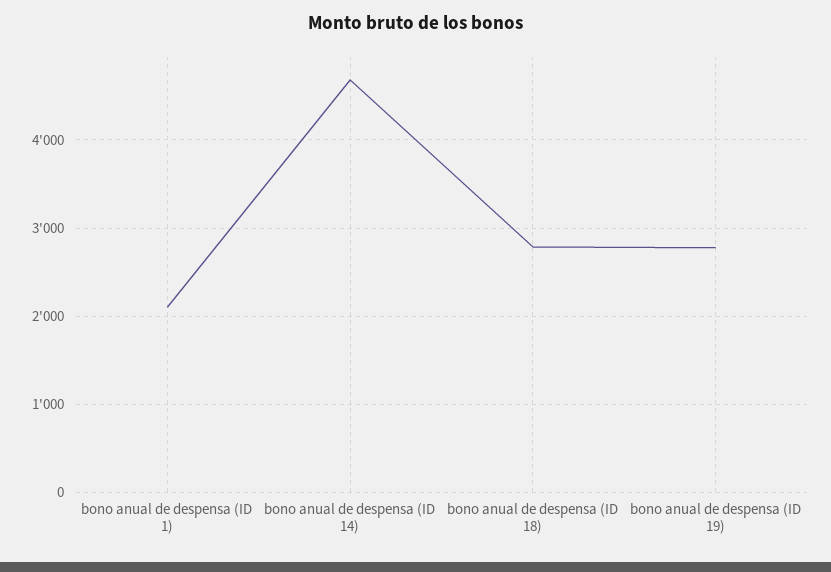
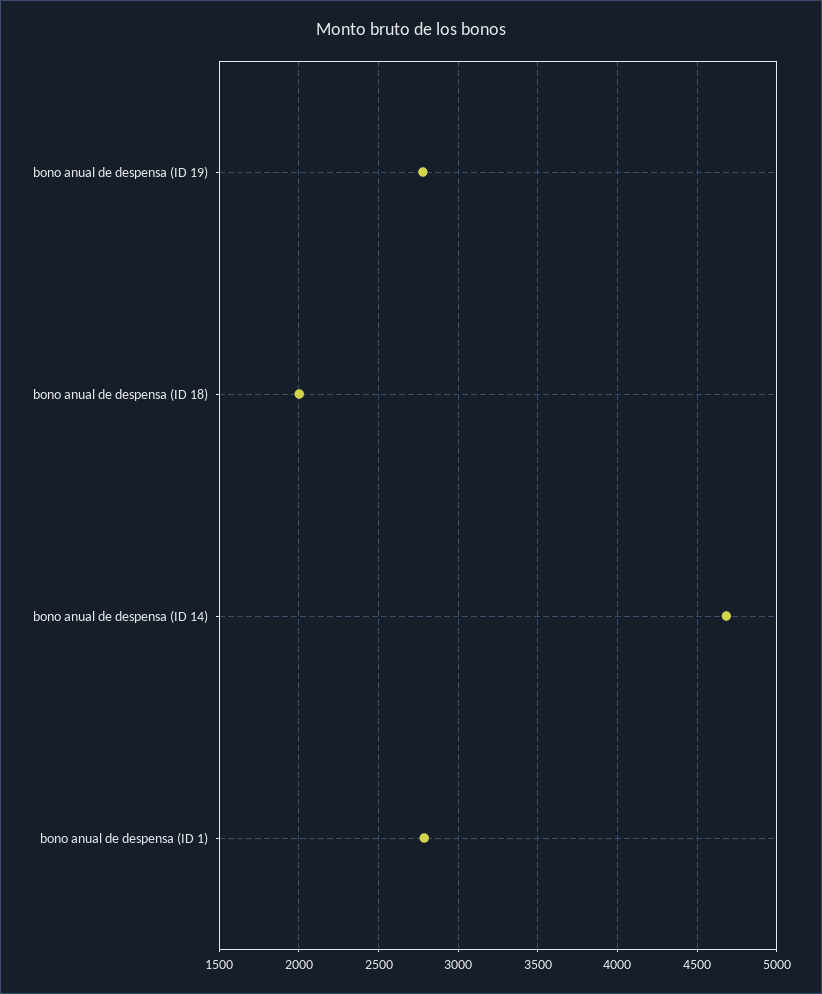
  {
-   "bono anual de despensa (ID 1)": 2100,
+   "bono anual de despensa (ID 1)": 2800,
    "bono anual de despensa (ID 14)": 4700,
-   "bono anual de despensa (ID 18)": 2800,
+   "bono anual de despensa (ID 18)": 2000,
    "bono anual de despensa (ID 19)": 2800
  }

